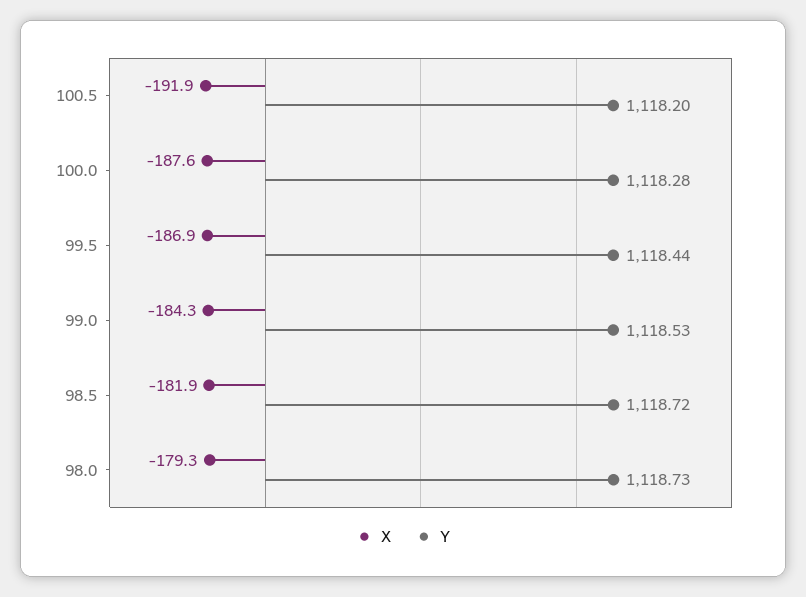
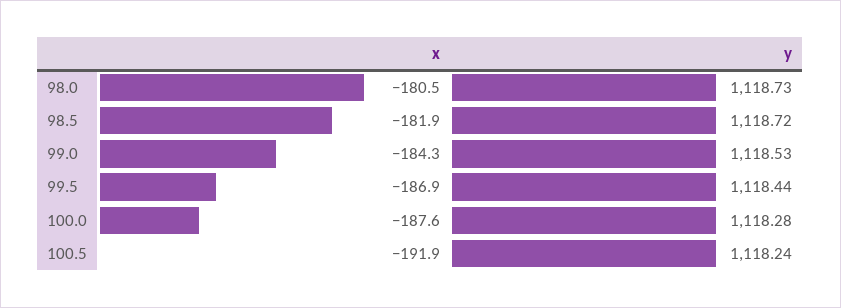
  {
    "X": {
      "100.5": -191.9,
      "100.0": -187.6,
      "99.5": -186.9,
      "99.0": -184.3,
      "98.5": -181.9,
-     "98.0": -179.3
+     "98.0": -180.5
    },
    "Y": {
-     "100.5": 1118.2,
+     "100.5": 1118.24,
      "100.0": 1118.28,
      "99.5": 1118.44,
      "99.0": 1118.53,
      "98.5": 1118.72,
      "98.0": 1118.73
    }
  }

